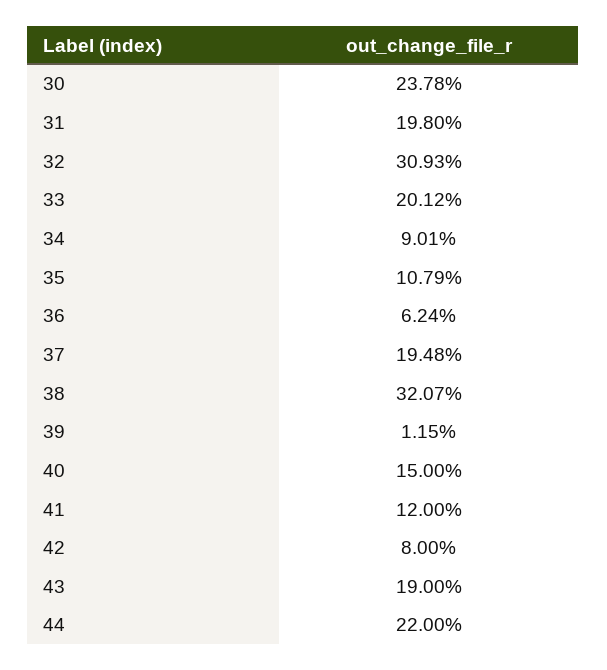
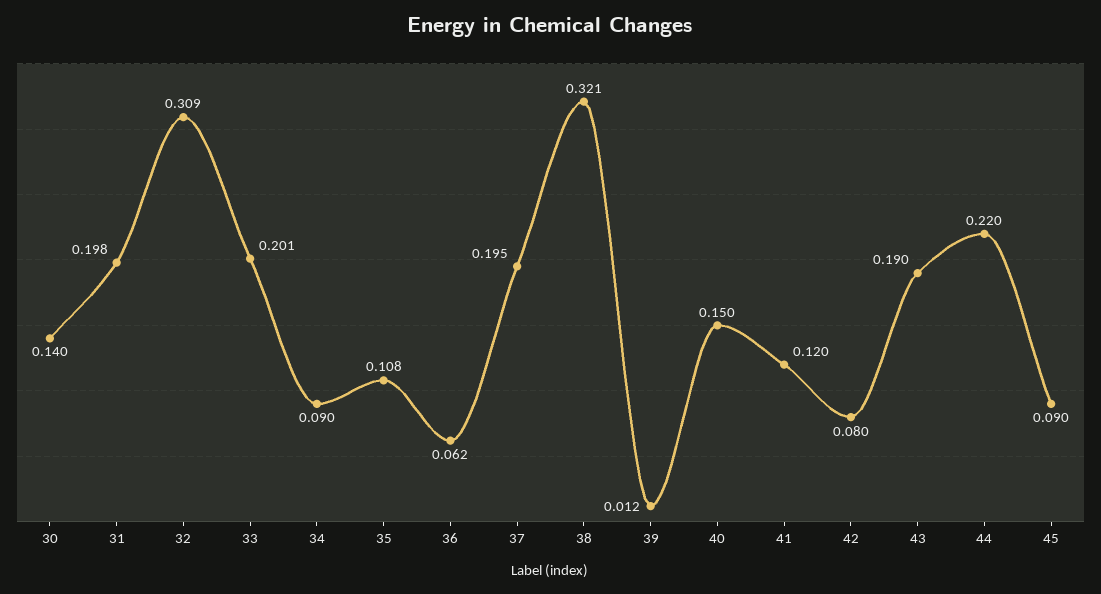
  {
-   "30": 0.2378,
+   "30": 0.14,
    "31": 0.198,
    "32": 0.3093,
    "33": 0.2012,
    "34": 0.0901,
    "35": 0.1079,
    "36": 0.0624,
    "37": 0.1948,
    "38": 0.3207,
    "39": 0.0115,
    "40": 0.15,
    "41": 0.12,
    "42": 0.08,
    "43": 0.19,
-   "44": 0.22
+   "44": 0.22,
+   "45": 0.09
  }

